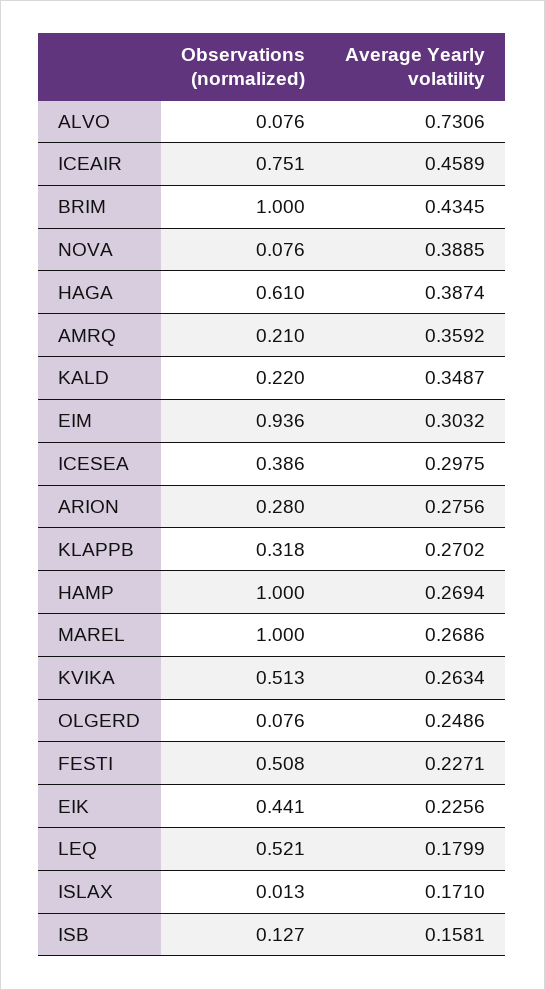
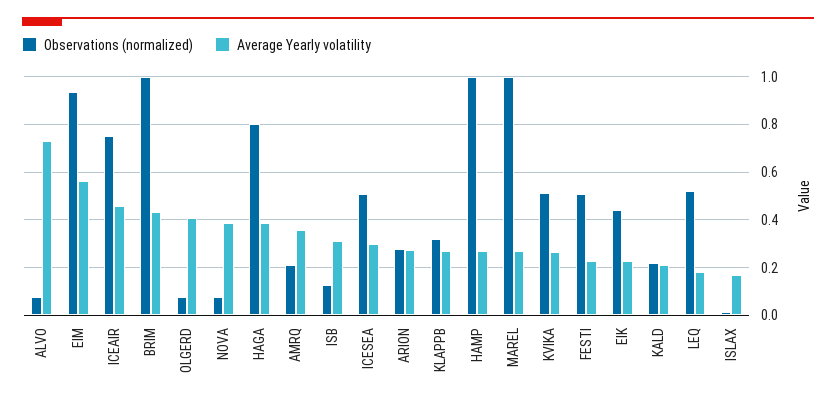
  {
    "Observations (normalized)": {
      "ALVO": 0.076,
      "ICEAIR": 0.751,
      "BRIM": 1,
      "NOVA": 0.076,
-     "HAGA": 0.61,
+     "HAGA": 0.8,
      "AMRQ": 0.21,
      "KALD": 0.22,
      "EIM": 0.936,
-     "ICESEA": 0.386,
+     "ICESEA": 0.5,
      "ARION": 0.28,
      "KLAPPB": 0.318,
      "HAMP": 1,
      "MAREL": 1,
      "KVIKA": 0.513,
      "OLGERD": 0.076,
      "FESTI": 0.508,
      "EIK": 0.441,
      "LEQ": 0.521,
      "ISLAX": 0.013,
      "ISB": 0.127
    },
    "Average Yearly volatility": {
      "ALVO": 0.7306,
      "ICEAIR": 0.4589,
      "BRIM": 0.4345,
      "NOVA": 0.3885,
      "HAGA": 0.3874,
      "AMRQ": 0.3592,
-     "KALD": 0.3487,
+     "KALD": 0.2,
-     "EIM": 0.3032,
+     "EIM": 0.55,
      "ICESEA": 0.2975,
      "ARION": 0.2756,
      "KLAPPB": 0.2702,
      "HAMP": 0.2694,
      "MAREL": 0.2686,
      "KVIKA": 0.2634,
-     "OLGERD": 0.2486,
+     "OLGERD": 0.4,
      "FESTI": 0.2271,
      "EIK": 0.2256,
      "LEQ": 0.1799,
      "ISLAX": 0.171,
-     "ISB": 0.1581
+     "ISB": 0.3
    }
  }

